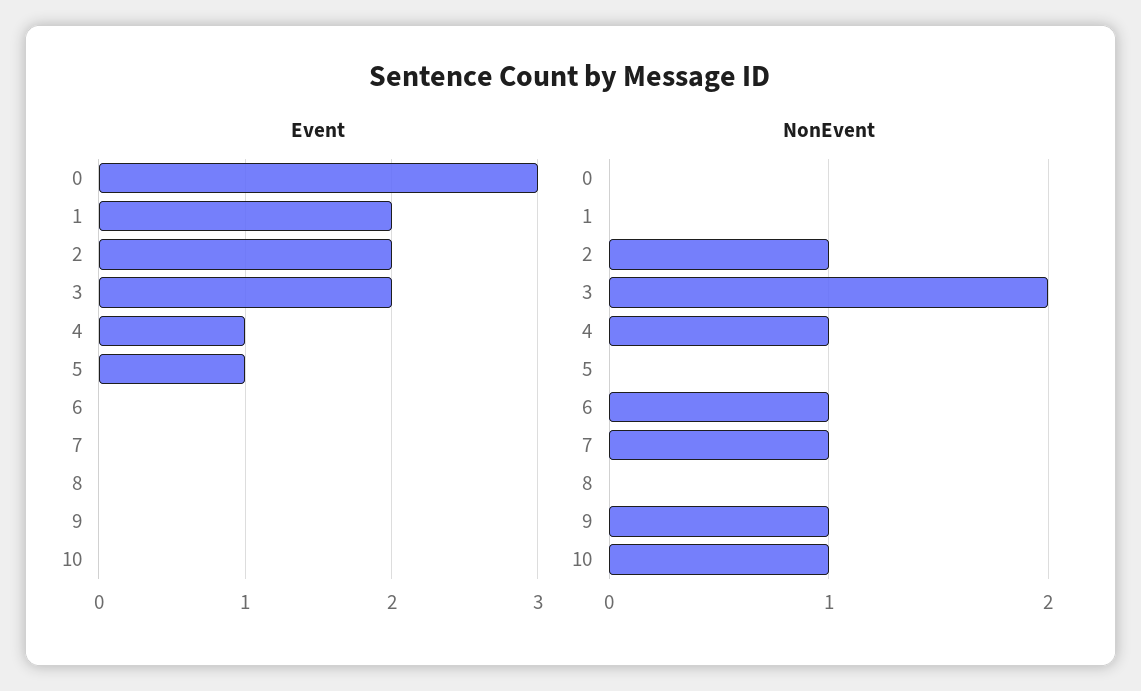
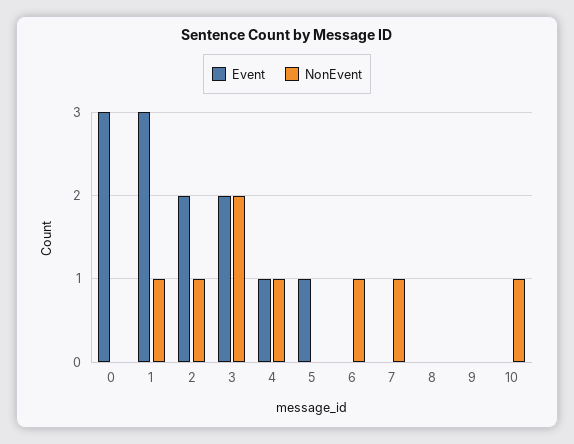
  {
    "Event": {
      "0": 3,
-     "1": 2,
+     "1": 3,
      "2": 2,
      "3": 2,
      "4": 1,
      "5": 1,
      "6": 0,
      "7": 0,
      "8": 0,
      "9": 0,
      "10": 0
    },
    "NonEvent": {
      "0": 0,
-     "1": 0,
+     "1": 1,
      "2": 1,
      "3": 2,
      "4": 1,
      "5": 0,
      "6": 1,
      "7": 1,
      "8": 0,
-     "9": 1,
+     "9": 0,
      "10": 1
    }
  }

